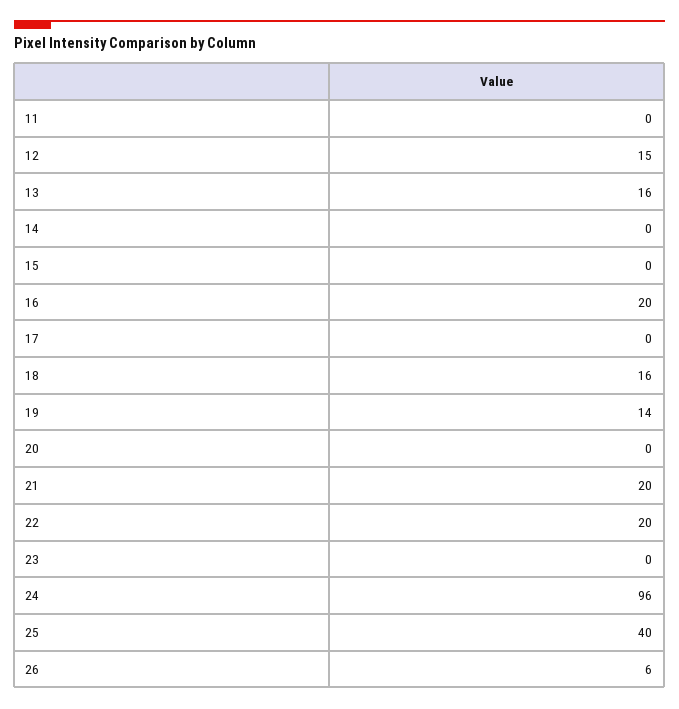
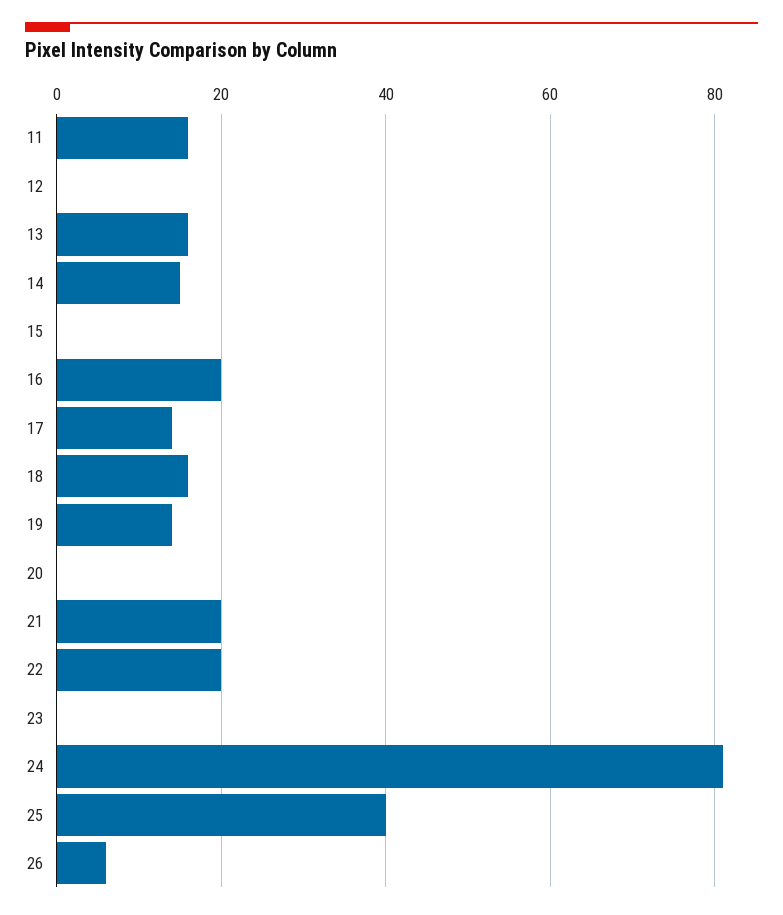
  {
-   "11": 0,
+   "11": 15,
-   "12": 15,
+   "12": 0,
    "13": 16,
-   "14": 0,
+   "14": 15,
    "15": 0,
    "16": 20,
-   "17": 0,
+   "17": 15,
    "18": 16,
    "19": 14,
    "20": 0,
    "21": 20,
    "22": 20,
    "23": 0,
-   "24": 96,
+   "24": 80,
    "25": 40,
    "26": 6
  }

